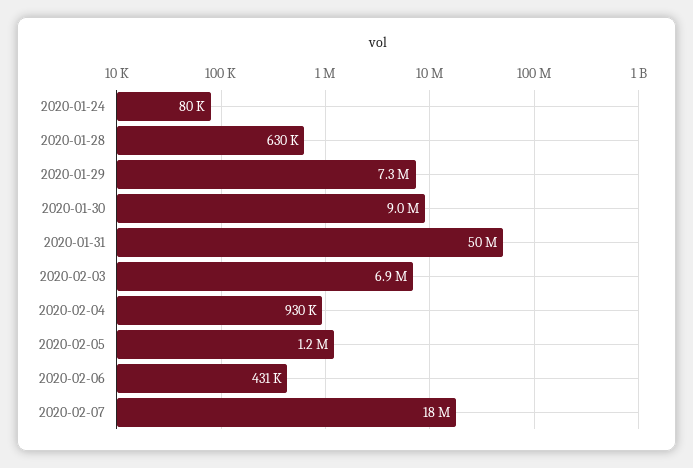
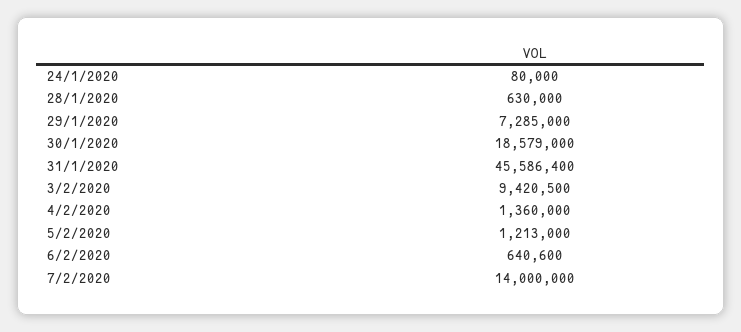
  {
    "2020-01-24": 80000,
    "2020-01-28": 630000,
    "2020-01-29": 7285000,
-   "2020-01-30": 9000000,
+   "2020-01-30": 18579000,
-   "2020-01-31": 50000000,
+   "2020-01-31": 45586400,
-   "2020-02-03": 6900000,
+   "2020-02-03": 9420500,
-   "2020-02-04": 930000,
+   "2020-02-04": 1360000,
    "2020-02-05": 1213000,
-   "2020-02-06": 431000,
+   "2020-02-06": 640600,
-   "2020-02-07": 18000000
+   "2020-02-07": 14000000
  }

